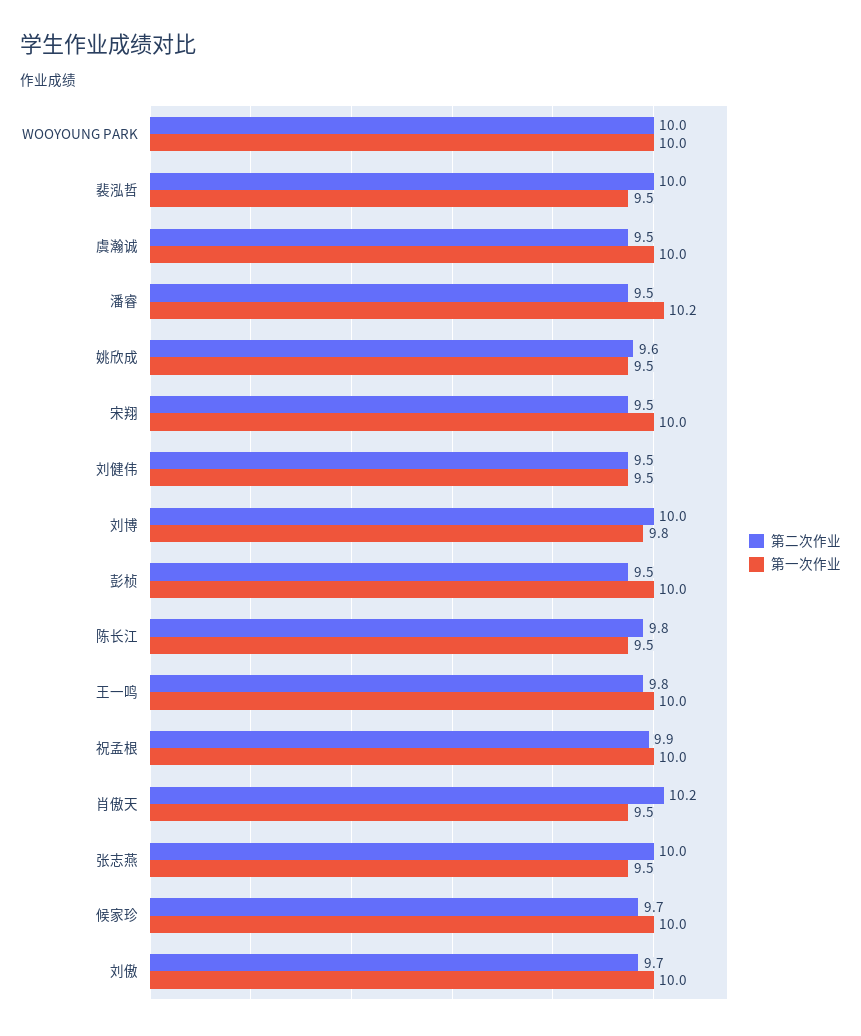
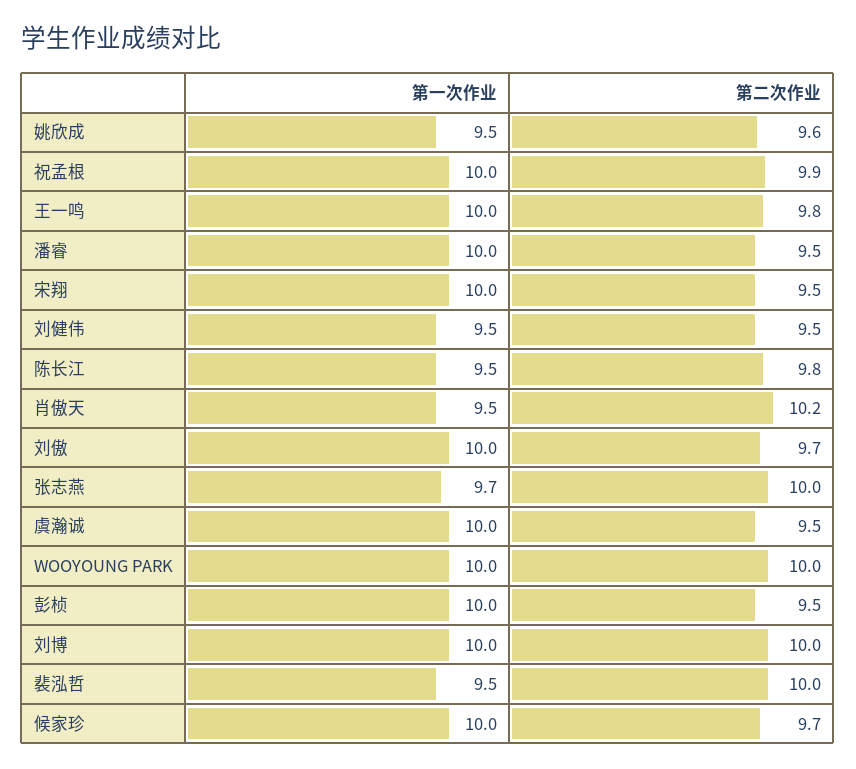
  {
    "第二次作业": {
      "WOOYOUNG PARK": 10,
      "裴泓哲": 10,
      "虞瀚诚": 9.5,
      "潘睿": 9.5,
      "姚欣成": 9.6,
      "宋翔": 9.5,
      "刘健伟": 9.5,
      "刘博": 10,
      "彭桢": 9.5,
      "陈长江": 9.8,
      "王一鸣": 9.8,
      "祝孟根": 9.9,
      "肖傲天": 10.2,
      "张志燕": 10,
      "候家珍": 9.7,
      "刘傲": 9.7
    },
    "第一次作业": {
      "WOOYOUNG PARK": 10,
      "裴泓哲": 9.5,
      "虞瀚诚": 10,
-     "潘睿": 10.2,
+     "潘睿": 10,
      "姚欣成": 9.5,
      "宋翔": 10,
      "刘健伟": 9.5,
-     "刘博": 9.8,
+     "刘博": 10,
      "彭桢": 10,
      "陈长江": 9.5,
      "王一鸣": 10,
      "祝孟根": 10,
      "肖傲天": 9.5,
-     "张志燕": 9.5,
+     "张志燕": 9.7,
      "候家珍": 10,
      "刘傲": 10
    }
  }

